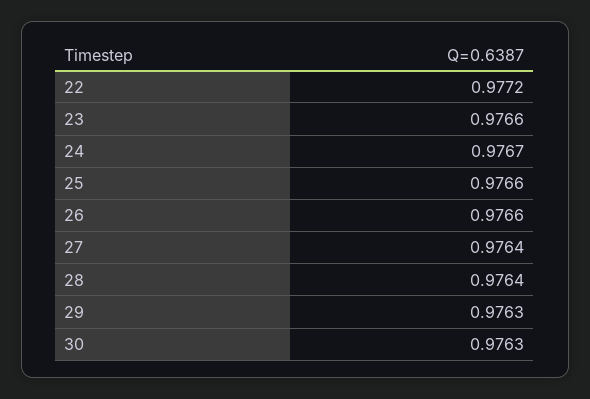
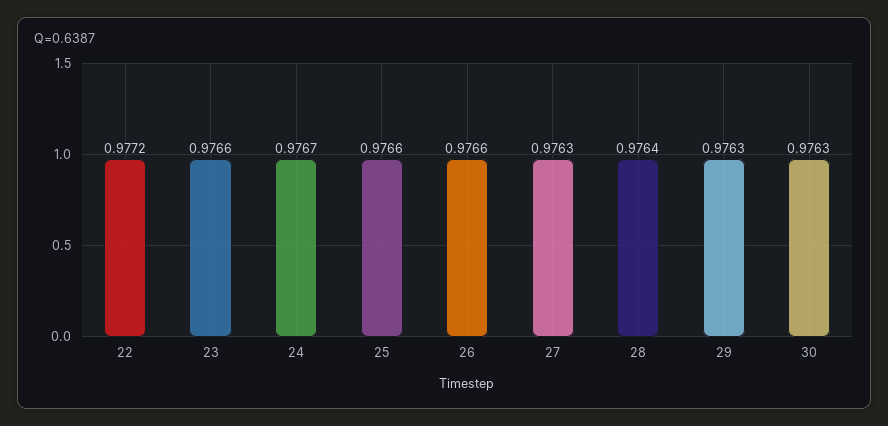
  {
    "22": 0.9772,
    "23": 0.9766,
    "24": 0.9767,
    "25": 0.9766,
    "26": 0.9766,
-   "27": 0.9764,
+   "27": 0.9763,
    "28": 0.9764,
    "29": 0.9763,
    "30": 0.9763
  }

